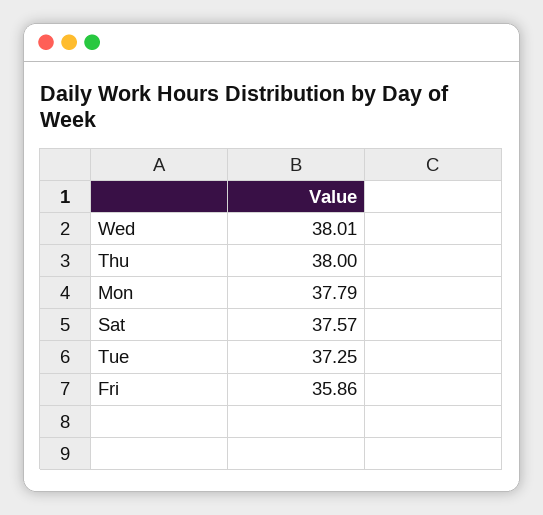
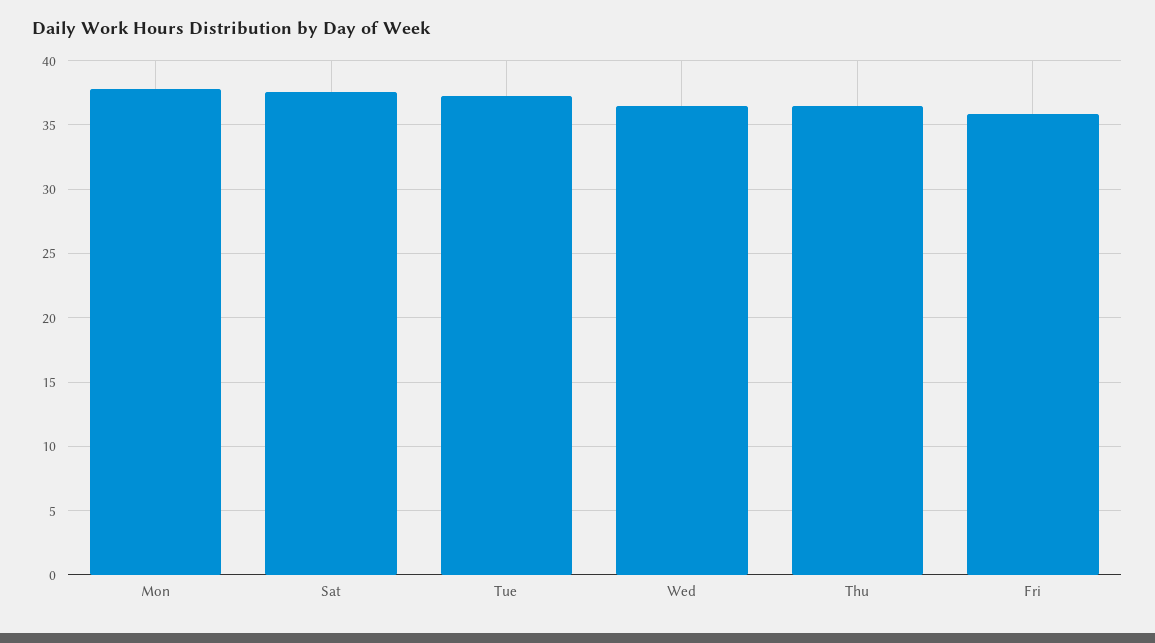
  {
-   "Wed": 38.01,
+   "Wed": 36.5,
-   "Thu": 38,
+   "Thu": 36.5,
    "Mon": 37.79,
    "Sat": 37.57,
    "Tue": 37.25,
    "Fri": 35.86
  }

